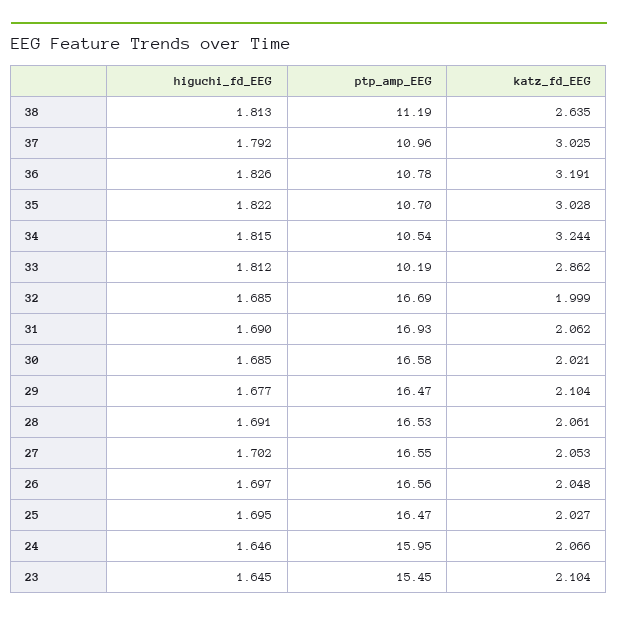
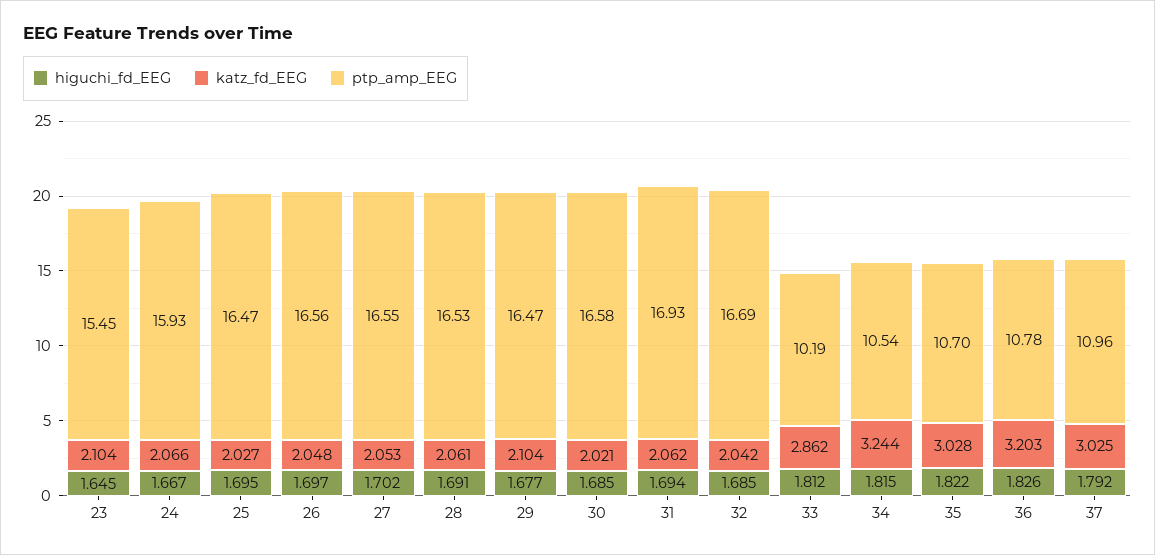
  {
    "higuchi_fd_EEG": {
-     "38": 1.813,
      "37": 1.792,
      "36": 1.826,
      "35": 1.822,
      "34": 1.815,
      "33": 1.812,
      "32": 1.685,
-     "31": 1.69,
+     "31": 1.694,
      "30": 1.685,
      "29": 1.677,
      "28": 1.691,
      "27": 1.702,
      "26": 1.697,
      "25": 1.695,
-     "24": 1.646,
+     "24": 1.667,
      "23": 1.645
    },
    "ptp_amp_EEG": {
-     "38": 11.19,
      "37": 10.96,
      "36": 10.78,
      "35": 10.7,
      "34": 10.54,
      "33": 10.19,
      "32": 16.69,
      "31": 16.93,
      "30": 16.58,
      "29": 16.47,
      "28": 16.53,
      "27": 16.55,
      "26": 16.56,
      "25": 16.47,
-     "24": 15.95,
+     "24": 15.93,
      "23": 15.45
    },
    "katz_fd_EEG": {
-     "38": 2.635,
      "37": 3.025,
-     "36": 3.191,
+     "36": 3.203,
      "35": 3.028,
      "34": 3.244,
      "33": 2.862,
-     "32": 1.999,
+     "32": 2.042,
      "31": 2.062,
      "30": 2.021,
      "29": 2.104,
      "28": 2.061,
      "27": 2.053,
      "26": 2.048,
      "25": 2.027,
      "24": 2.066,
      "23": 2.104
    }
  }

